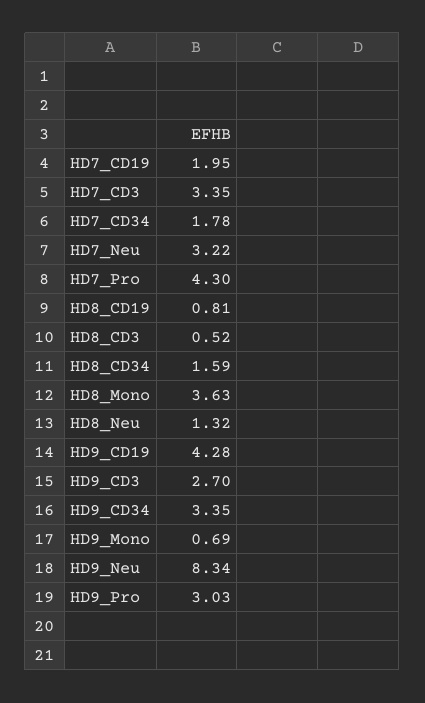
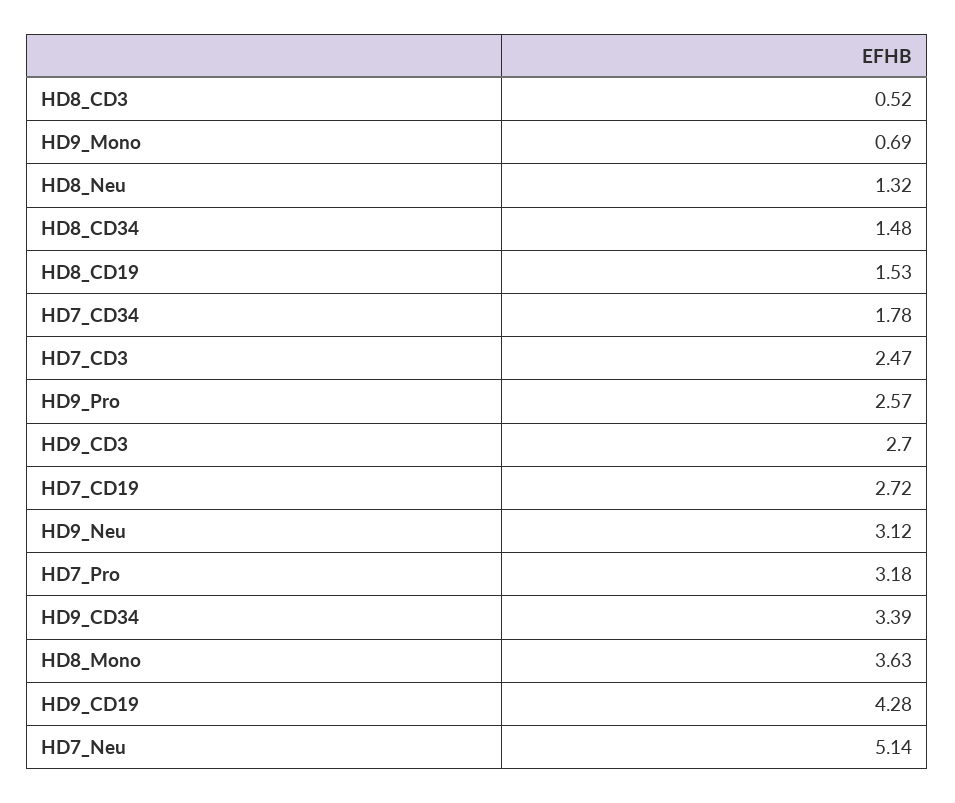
  {
-   "HD7_CD19": 1.95,
+   "HD7_CD19": 2.72,
-   "HD7_CD3": 3.35,
+   "HD7_CD3": 2.47,
    "HD7_CD34": 1.78,
-   "HD7_Neu": 3.22,
+   "HD7_Neu": 5.14,
-   "HD7_Pro": 4.3,
+   "HD7_Pro": 3.18,
-   "HD8_CD19": 0.81,
+   "HD8_CD19": 1.53,
    "HD8_CD3": 0.52,
-   "HD8_CD34": 1.59,
+   "HD8_CD34": 1.48,
    "HD8_Mono": 3.63,
    "HD8_Neu": 1.32,
    "HD9_CD19": 4.28,
    "HD9_CD3": 2.7,
-   "HD9_CD34": 3.35,
+   "HD9_CD34": 3.39,
    "HD9_Mono": 0.69,
-   "HD9_Neu": 8.34,
+   "HD9_Neu": 3.12,
-   "HD9_Pro": 3.03
+   "HD9_Pro": 2.57
  }

